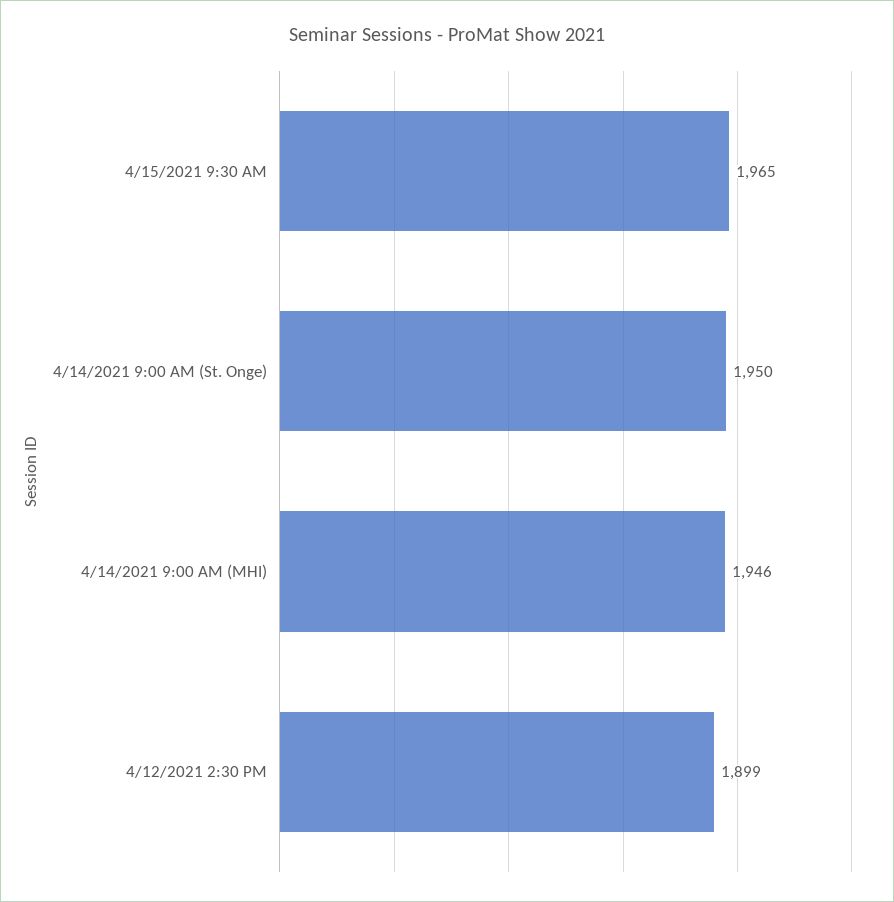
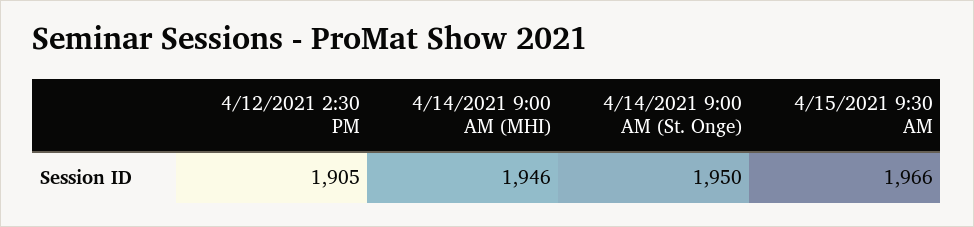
  {
-   "4/15/2021 9:30 AM": 1965,
+   "4/15/2021 9:30 AM": 1966,
    "4/14/2021 9:00 AM (St. Onge)": 1950,
    "4/14/2021 9:00 AM (MHI)": 1946,
-   "4/12/2021 2:30 PM": 1899
+   "4/12/2021 2:30 PM": 1905
  }

